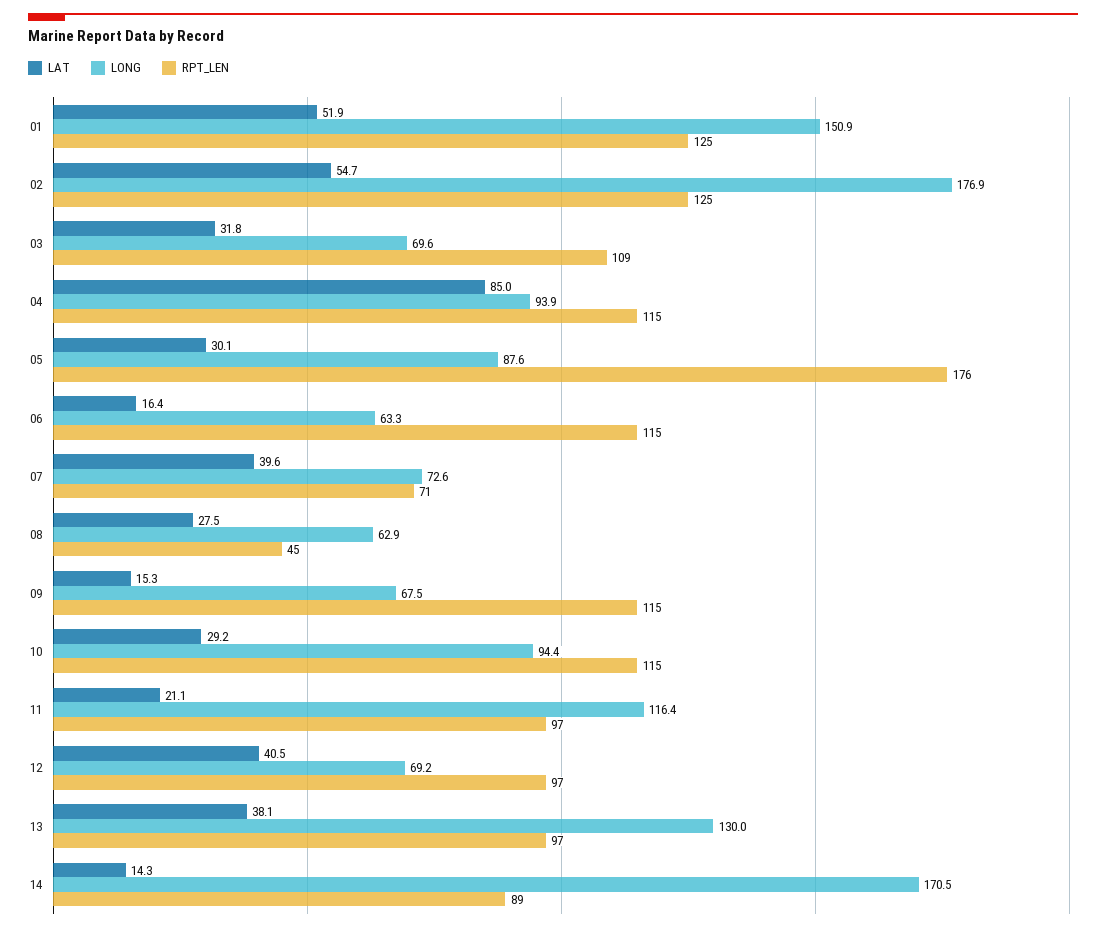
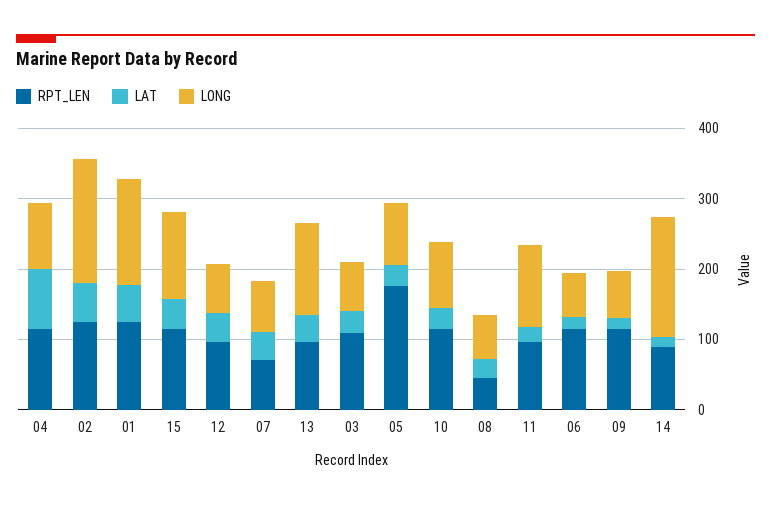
  {
    "LAT": {
      "01": 51.9,
      "02": 54.7,
      "03": 31.8,
      "04": 85,
      "05": 30.1,
      "06": 16.4,
      "07": 39.6,
      "08": 27.5,
      "09": 15.3,
      "10": 29.2,
      "11": 21.1,
      "12": 40.5,
      "13": 38.1,
-     "14": 14.3
+     "14": 14.3,
+     "15": 40
    },
    "LONG": {
      "01": 150.9,
      "02": 176.9,
      "03": 69.6,
      "04": 93.9,
      "05": 87.6,
      "06": 63.3,
      "07": 72.6,
      "08": 62.9,
      "09": 67.5,
      "10": 94.4,
      "11": 116.4,
      "12": 69.2,
      "13": 130,
-     "14": 170.5
+     "14": 170.5,
+     "15": 120
    },
    "RPT_LEN": {
      "01": 125,
      "02": 125,
      "03": 109,
      "04": 115,
      "05": 176,
      "06": 115,
      "07": 71,
      "08": 45,
      "09": 115,
      "10": 115,
      "11": 97,
      "12": 97,
      "13": 97,
-     "14": 89
+     "14": 89,
+     "15": 120
    }
  }

